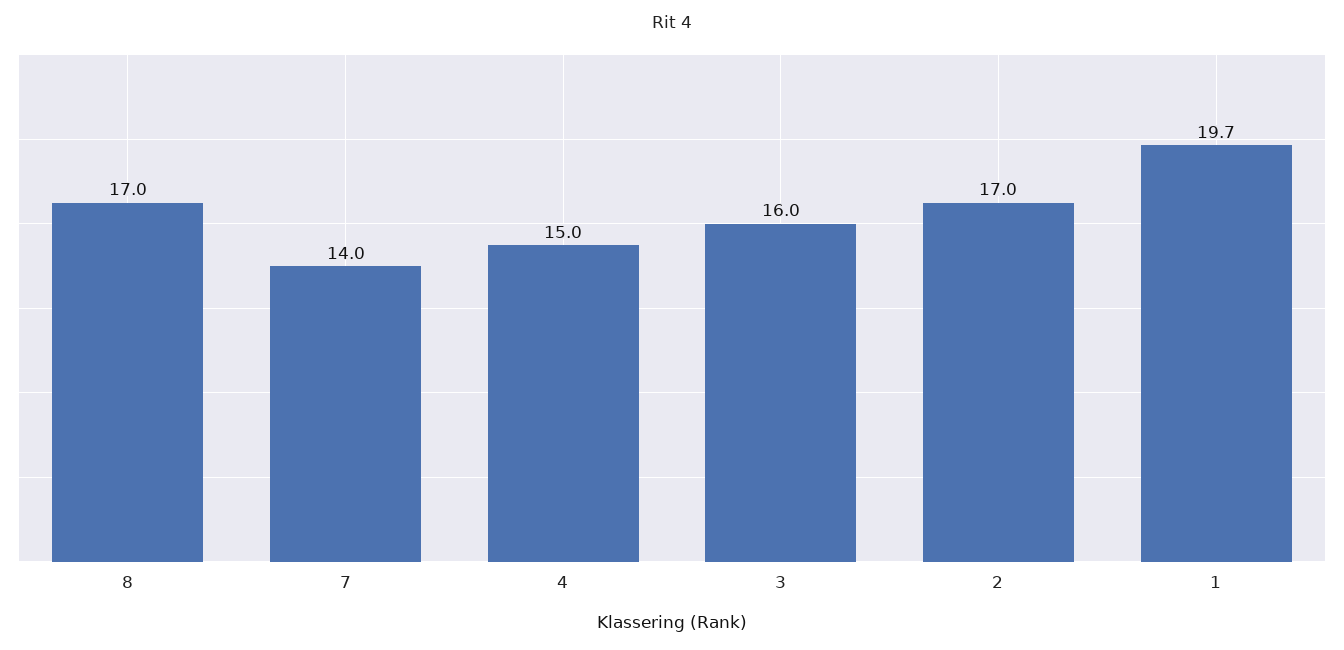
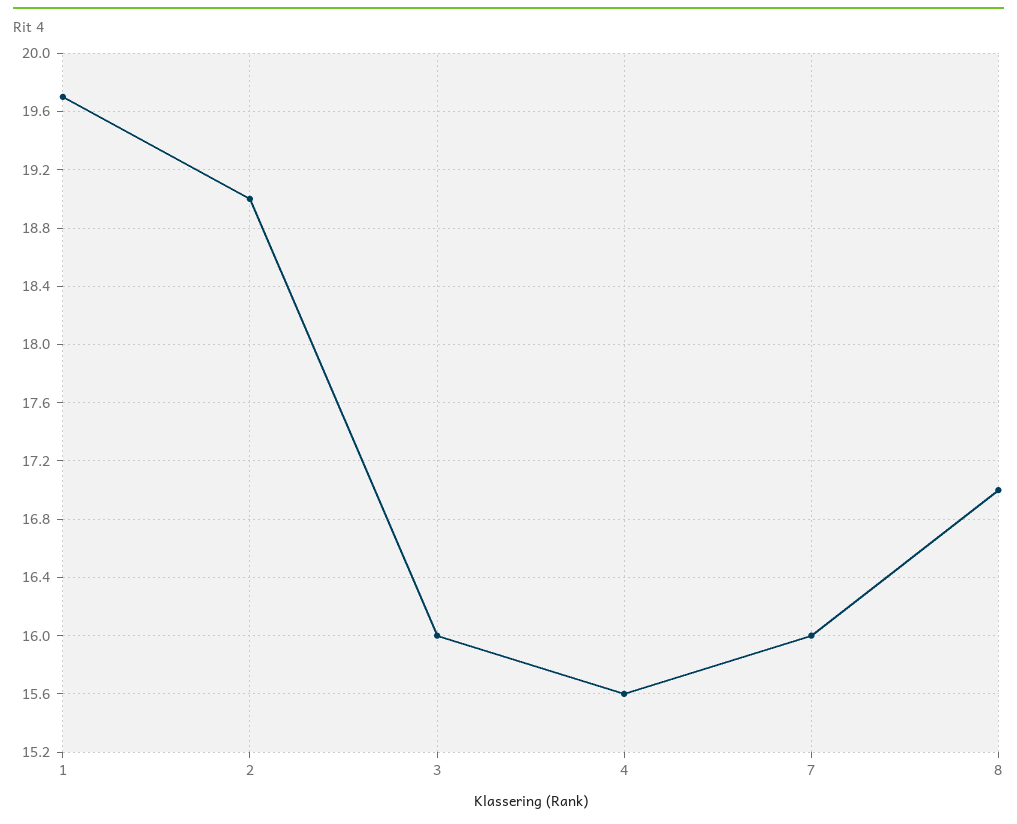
  {
    "8": 17,
-   "7": 14,
+   "7": 16,
-   "4": 15,
+   "4": 15.6,
    "3": 16,
-   "2": 17,
+   "2": 19,
    "1": 19.7
  }

